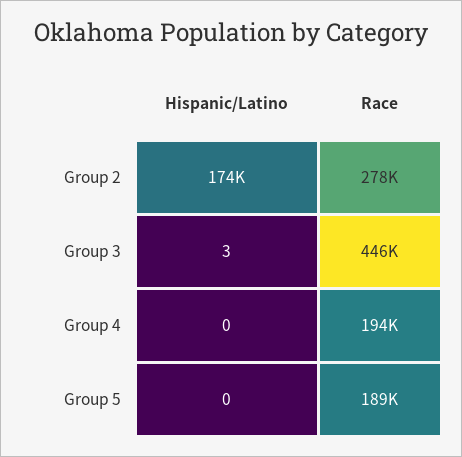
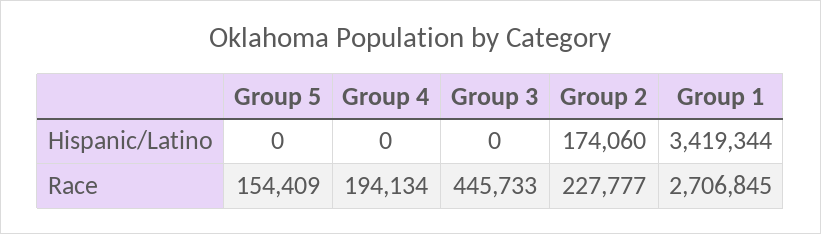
  {
    "Hispanic/Latino": {
      "Group 2": 174060,
-     "Group 3": 3,
+     "Group 3": 0,
      "Group 4": 0,
-     "Group 5": 0
+     "Group 5": 0,
+     "Group 1": 3419344
    },
    "Race": {
-     "Group 2": 278000,
+     "Group 2": 227777,
      "Group 3": 445733,
      "Group 4": 194134,
-     "Group 5": 189000
+     "Group 5": 154409,
+     "Group 1": 2706845
    }
  }

